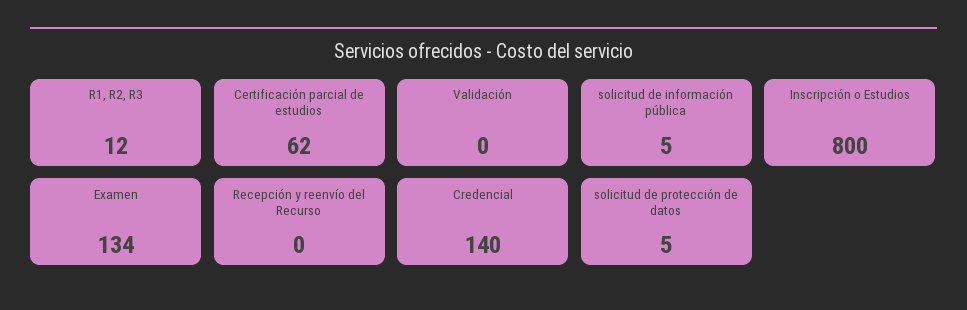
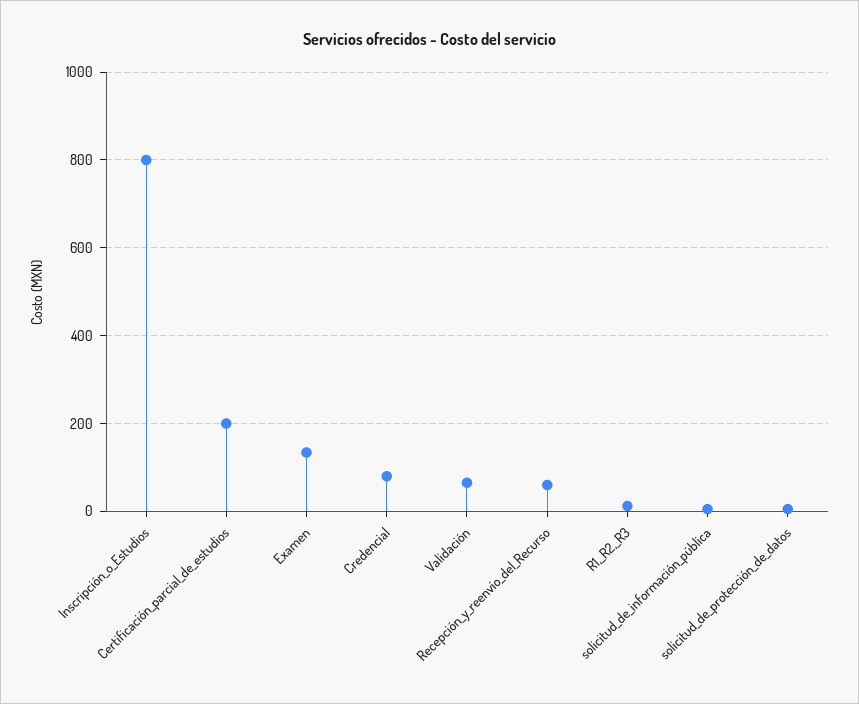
  {
    "R1, R2, R3": 12,
-   "Certificación parcial de estudios": 62,
+   "Certificación parcial de estudios": 200,
-   "Validación": 0,
+   "Validación": 60,
    "solicitud de información pública": 5,
    "Inscripción o Estudios": 800,
    "Examen": 134,
-   "Recepción y reenvío del Recurso": 0,
+   "Recepción y reenvío del Recurso": 60,
-   "Credencial": 140,
+   "Credencial": 80,
    "solicitud de protección de datos": 5
  }

